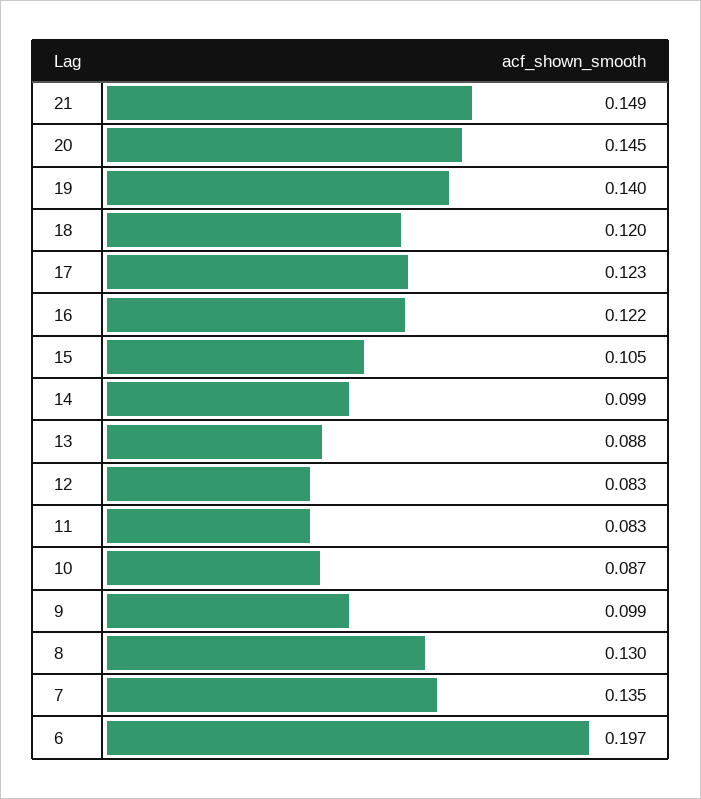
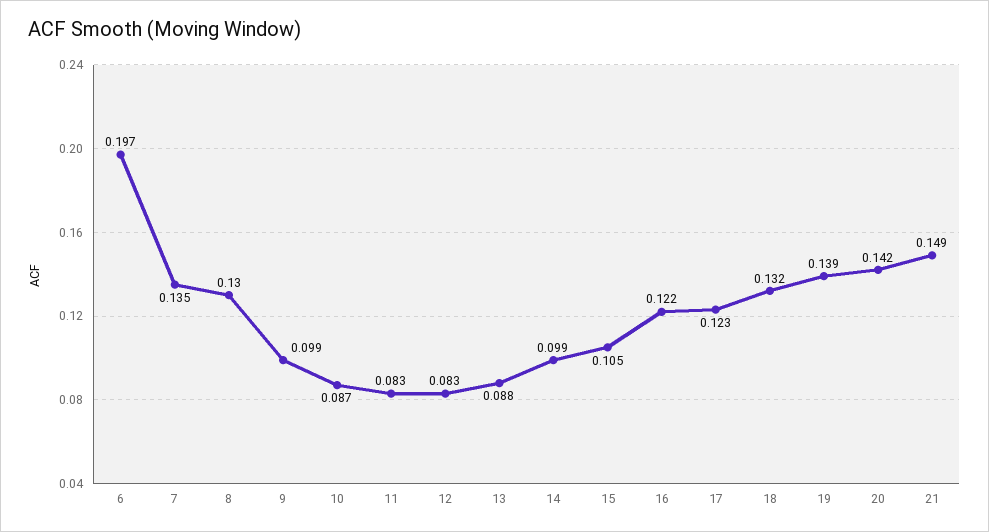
  {
    "21": 0.149,
-   "20": 0.145,
+   "20": 0.142,
-   "19": 0.14,
+   "19": 0.139,
-   "18": 0.12,
+   "18": 0.132,
    "17": 0.123,
    "16": 0.122,
    "15": 0.105,
    "14": 0.099,
    "13": 0.088,
    "12": 0.083,
    "11": 0.083,
    "10": 0.087,
    "9": 0.099,
    "8": 0.13,
    "7": 0.135,
    "6": 0.197
  }

